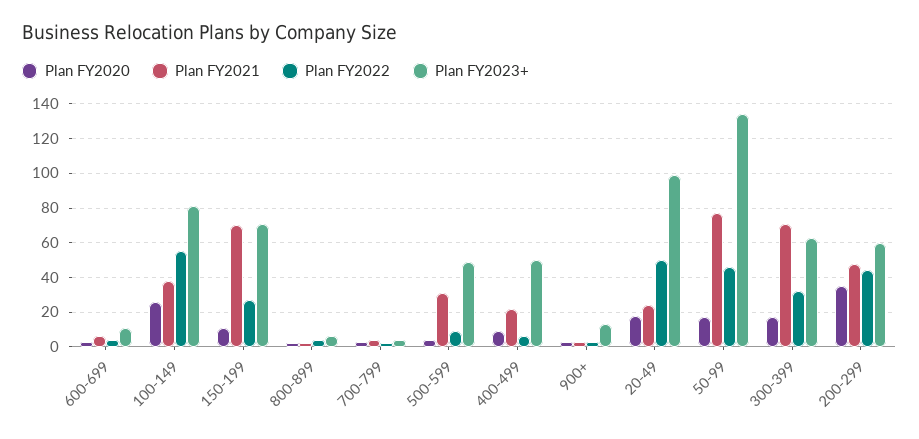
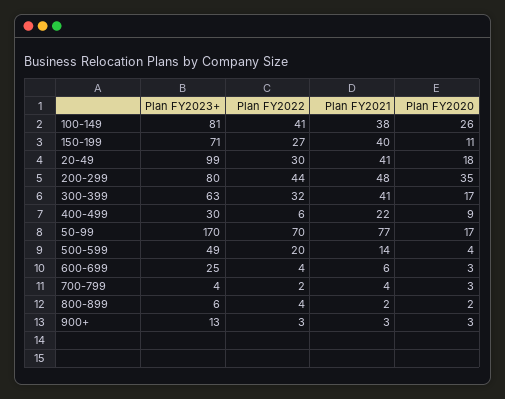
  {
    "Plan FY2020": {
      "600-699": 3,
      "100-149": 26,
      "150-199": 11,
      "800-899": 2,
      "700-799": 3,
      "500-599": 4,
      "400-499": 9,
      "900+": 3,
      "20-49": 18,
      "50-99": 17,
      "300-399": 17,
      "200-299": 35
    },
    "Plan FY2021": {
      "600-699": 6,
      "100-149": 38,
-     "150-199": 70,
+     "150-199": 40,
      "800-899": 2,
      "700-799": 4,
-     "500-599": 30,
+     "500-599": 14,
      "400-499": 22,
      "900+": 3,
-     "20-49": 25,
+     "20-49": 41,
      "50-99": 77,
-     "300-399": 70,
+     "300-399": 41,
      "200-299": 48
    },
    "Plan FY2022": {
      "600-699": 4,
-     "100-149": 55,
+     "100-149": 41,
      "150-199": 27,
      "800-899": 4,
      "700-799": 2,
-     "500-599": 10,
+     "500-599": 20,
      "400-499": 6,
      "900+": 3,
-     "20-49": 50,
+     "20-49": 30,
-     "50-99": 45,
+     "50-99": 70,
      "300-399": 32,
      "200-299": 44
    },
    "Plan FY2023+": {
-     "600-699": 10,
+     "600-699": 25,
      "100-149": 81,
      "150-199": 71,
      "800-899": 6,
      "700-799": 4,
      "500-599": 49,
-     "400-499": 50,
+     "400-499": 30,
      "900+": 13,
      "20-49": 99,
-     "50-99": 135,
+     "50-99": 170,
      "300-399": 63,
-     "200-299": 60
+     "200-299": 80
    }
  }

